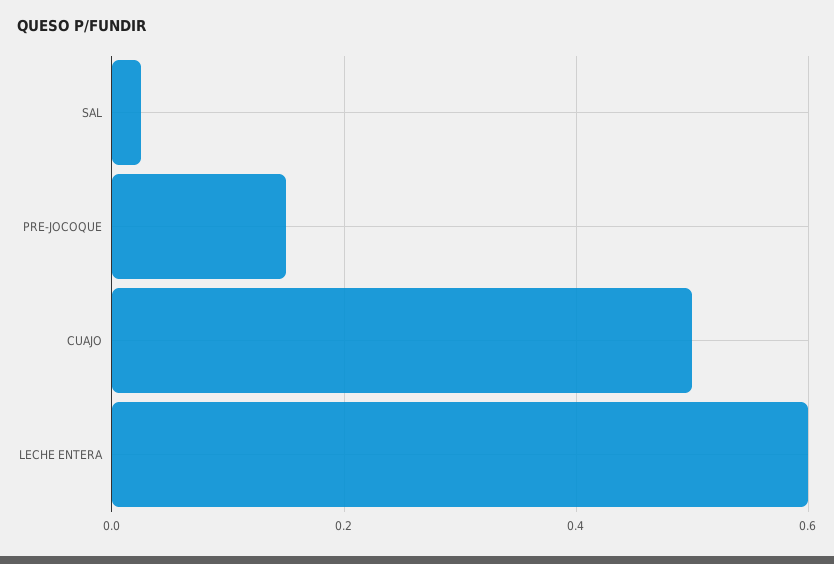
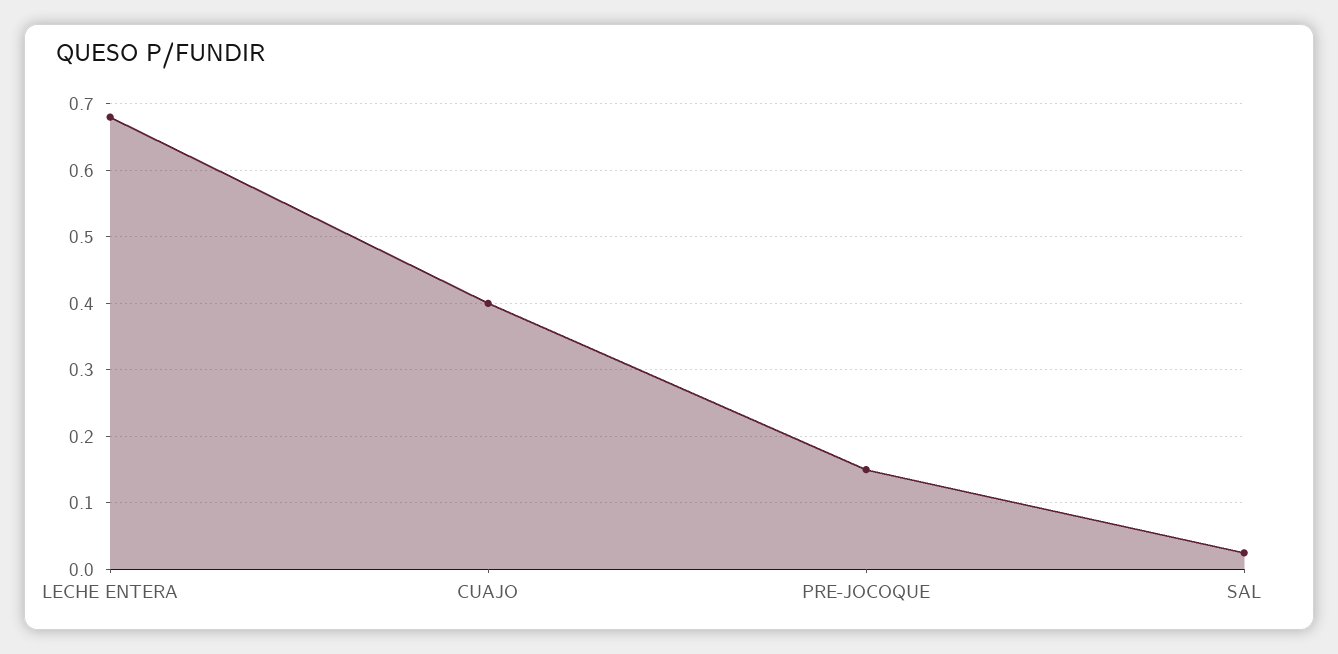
  {
    "SAL": 0.03,
    "PRE-JOCOQUE": 0.15,
-   "CUAJO": 0.5,
+   "CUAJO": 0.4,
-   "LECHE ENTERA": 0.6
+   "LECHE ENTERA": 0.68
  }

